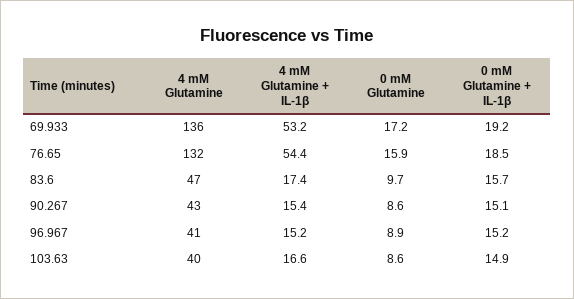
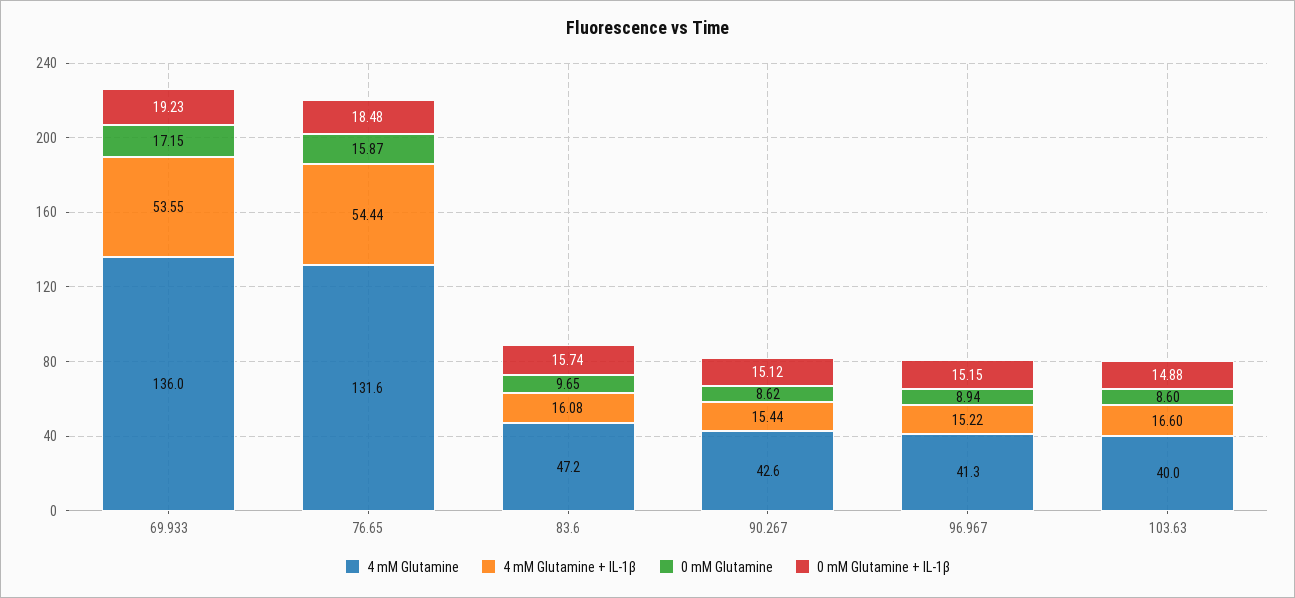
  {
    "4 mM Glutamine": {
      "69.933": 136,
      "76.65": 131.6,
      "83.6": 47.2,
      "90.267": 42.6,
      "96.967": 41.3,
      "103.63": 40
    },
    "4 mM Glutamine + IL-1β": {
-     "69.933": 53.2,
+     "69.933": 53.55,
      "76.65": 54.44,
-     "83.6": 17.4,
+     "83.6": 16.08,
      "90.267": 15.44,
      "96.967": 15.22,
      "103.63": 16.6
    },
    "0 mM Glutamine": {
      "69.933": 17.15,
      "76.65": 15.87,
      "83.6": 9.65,
      "90.267": 8.62,
      "96.967": 8.94,
      "103.63": 8.6
    },
    "0 mM Glutamine + IL-1β": {
      "69.933": 19.23,
      "76.65": 18.48,
      "83.6": 15.74,
      "90.267": 15.12,
      "96.967": 15.15,
      "103.63": 14.88
    }
  }

